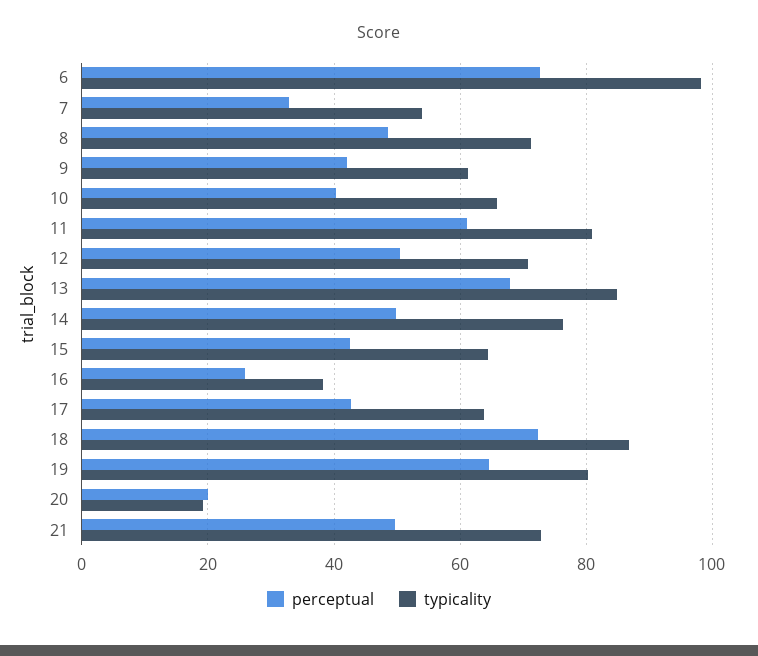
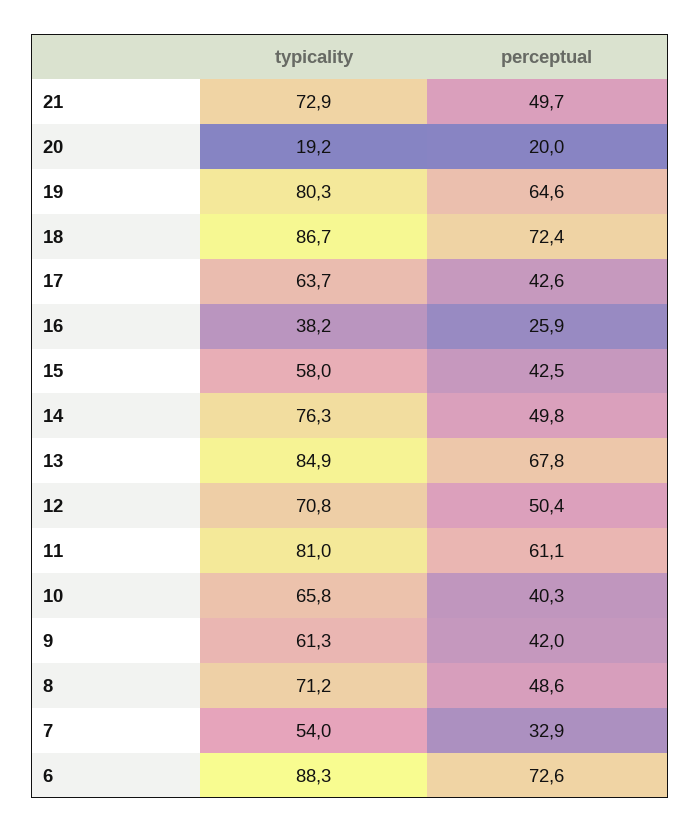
  {
    "perceptual": {
      "6": 72.6,
      "7": 32.9,
      "8": 48.6,
      "9": 42,
      "10": 40.3,
      "11": 61.1,
      "12": 50.4,
      "13": 67.8,
      "14": 49.8,
      "15": 42.5,
      "16": 25.9,
      "17": 42.6,
      "18": 72.4,
      "19": 64.6,
      "20": 20,
      "21": 49.7
    },
    "typicality": {
-     "6": 98,
+     "6": 88.3,
      "7": 54,
      "8": 71.2,
      "9": 61.3,
      "10": 65.8,
      "11": 81,
      "12": 70.8,
      "13": 84.9,
      "14": 76.3,
-     "15": 64,
+     "15": 58,
      "16": 38.2,
      "17": 63.7,
      "18": 86.7,
      "19": 80.3,
      "20": 19.2,
      "21": 72.9
    }
  }

